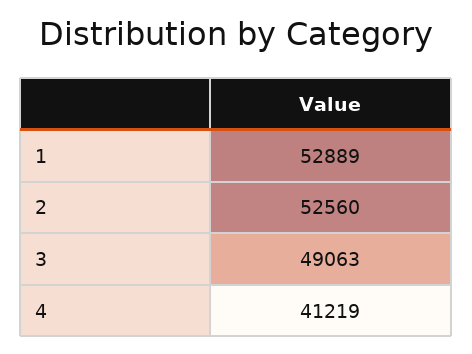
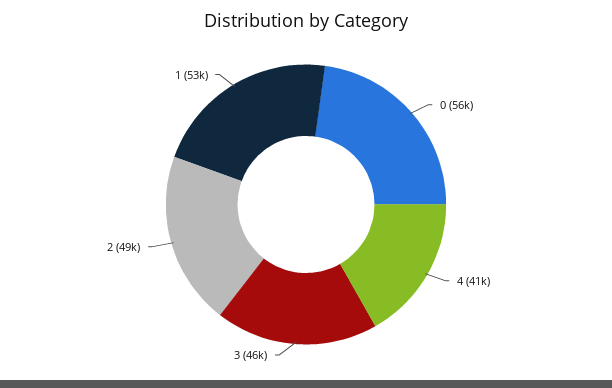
  {
    "1": 52889,
-   "2": 52560,
+   "2": 49000,
-   "3": 49063,
+   "3": 46000,
-   "4": 41219
+   "4": 41219,
+   "0": 56000
  }

